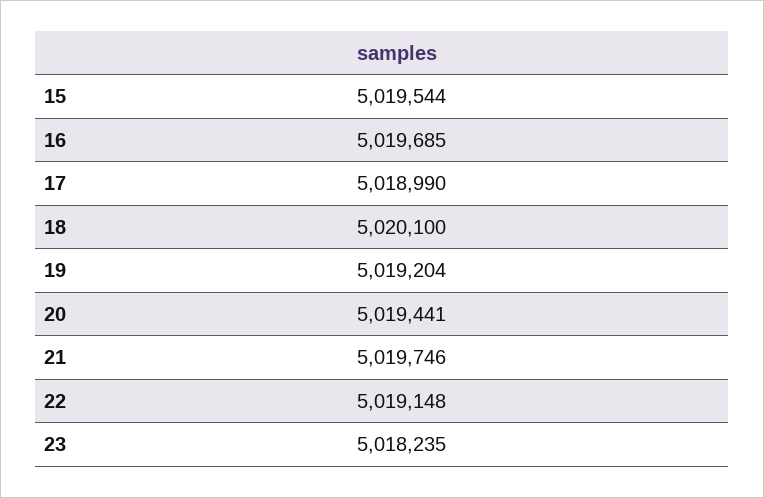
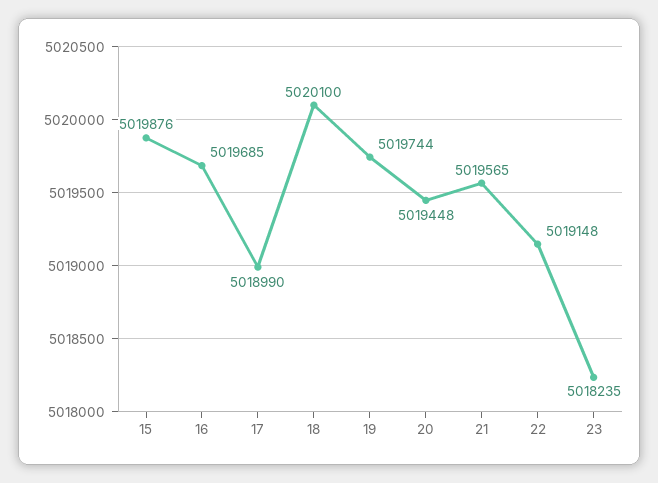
  {
-   "15": 5019544,
+   "15": 5019876,
    "16": 5019685,
    "17": 5018990,
    "18": 5020100,
-   "19": 5019204,
+   "19": 5019744,
-   "20": 5019441,
+   "20": 5019448,
-   "21": 5019746,
+   "21": 5019565,
    "22": 5019148,
    "23": 5018235
  }

